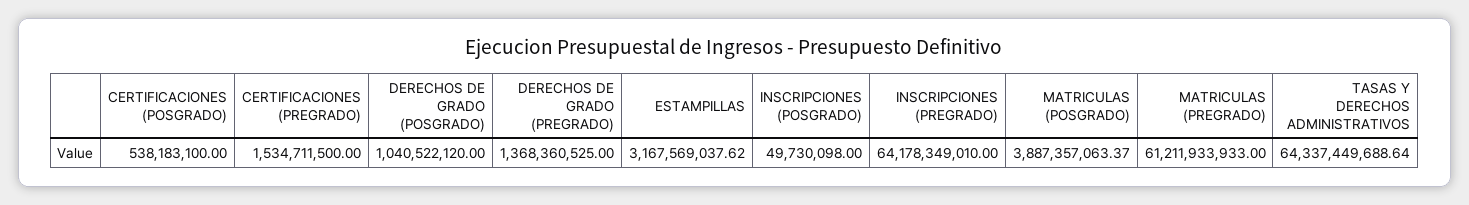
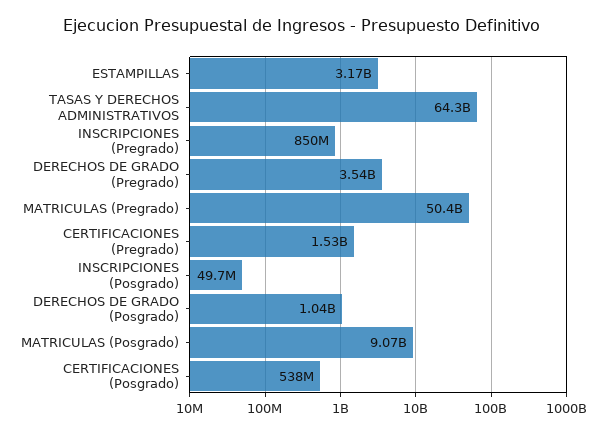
  {
    "CERTIFICACIONES (POSGRADO)": 538183100,
    "CERTIFICACIONES (PREGRADO)": 1534711500,
    "DERECHOS DE GRADO (POSGRADO)": 1040522120,
-   "DERECHOS DE GRADO (PREGRADO)": 1368360525,
+   "DERECHOS DE GRADO (PREGRADO)": 3540000000,
    "ESTAMPILLAS": 3167569037.62,
    "INSCRIPCIONES (POSGRADO)": 49730098,
-   "INSCRIPCIONES (PREGRADO)": 64178349010,
+   "INSCRIPCIONES (PREGRADO)": 850000000,
-   "MATRICULAS (POSGRADO)": 3887357063.37,
+   "MATRICULAS (POSGRADO)": 9070000000,
-   "MATRICULAS (PREGRADO)": 61211933933,
+   "MATRICULAS (PREGRADO)": 50400000000,
    "TASAS Y DERECHOS ADMINISTRATIVOS": 64337449688.64
  }

